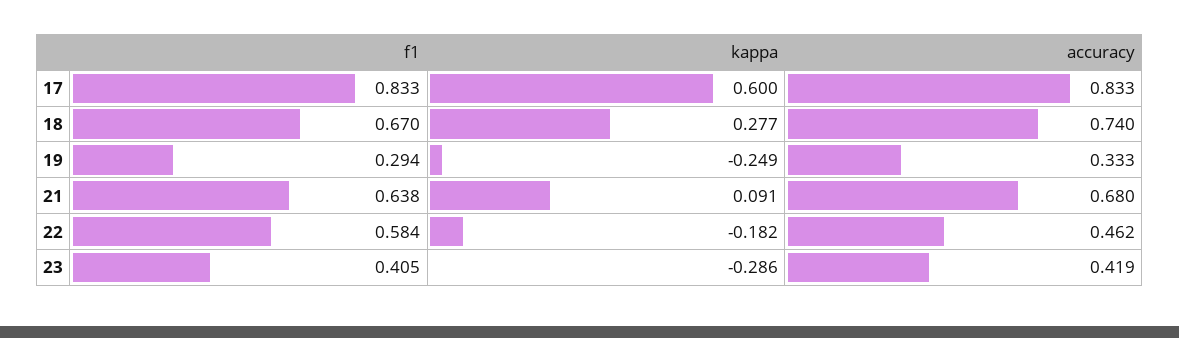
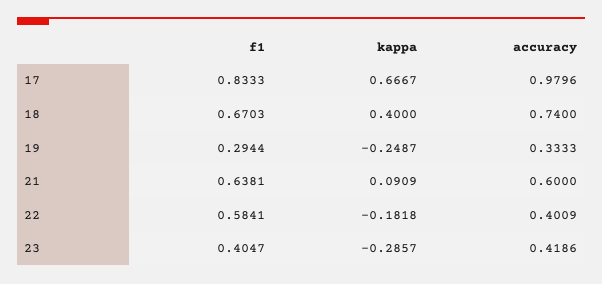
  {
    "f1": {
      "17": 0.8333,
      "18": 0.6703,
      "19": 0.2944,
      "21": 0.6381,
      "22": 0.5841,
      "23": 0.4047
    },
    "kappa": {
-     "17": 0.6,
+     "17": 0.6667,
-     "18": 0.277,
+     "18": 0.4,
      "19": -0.2487,
      "21": 0.0909,
      "22": -0.1818,
      "23": -0.2857
    },
    "accuracy": {
-     "17": 0.833,
+     "17": 0.9796,
      "18": 0.74,
      "19": 0.3333,
-     "21": 0.68,
+     "21": 0.6,
-     "22": 0.462,
+     "22": 0.4009,
      "23": 0.4186
    }
  }

